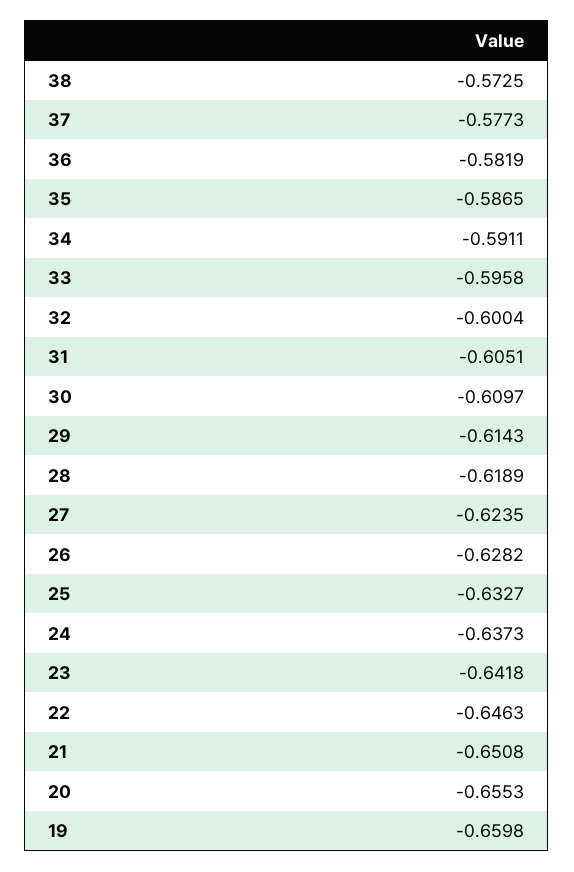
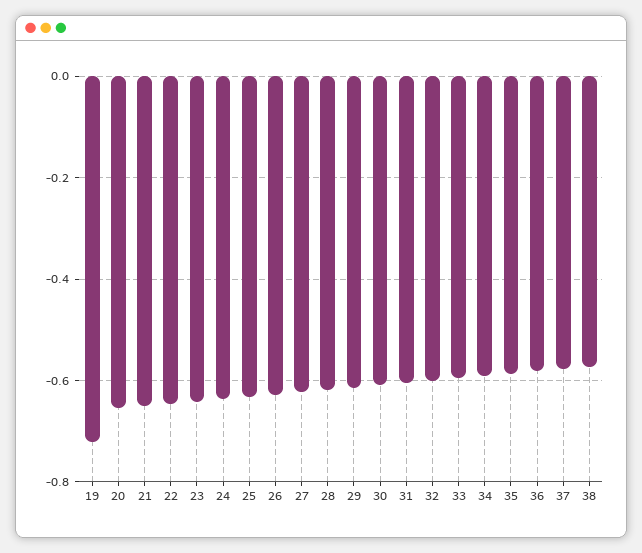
  {
    "38": -0.5725,
    "37": -0.5773,
    "36": -0.5819,
    "35": -0.5865,
    "34": -0.5911,
    "33": -0.5958,
    "32": -0.6004,
    "31": -0.6051,
    "30": -0.6097,
    "29": -0.6143,
    "28": -0.6189,
    "27": -0.6235,
    "26": -0.6282,
    "25": -0.6327,
    "24": -0.6373,
    "23": -0.6418,
    "22": -0.6463,
    "21": -0.6508,
    "20": -0.6553,
-   "19": -0.6598
+   "19": -0.72
  }

